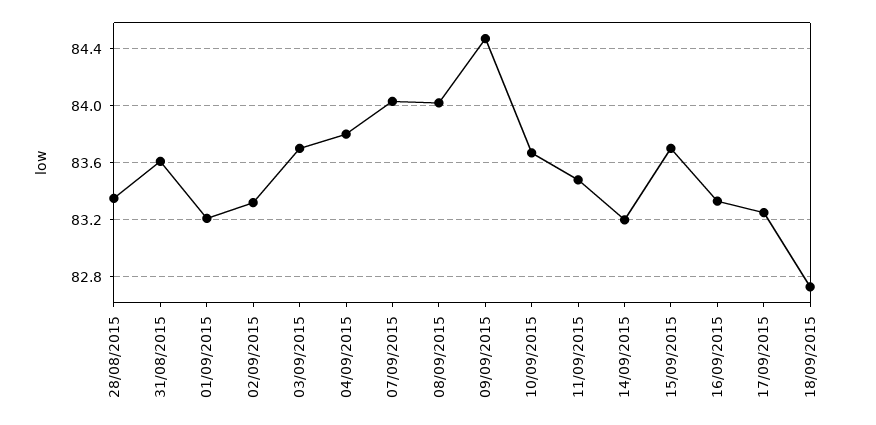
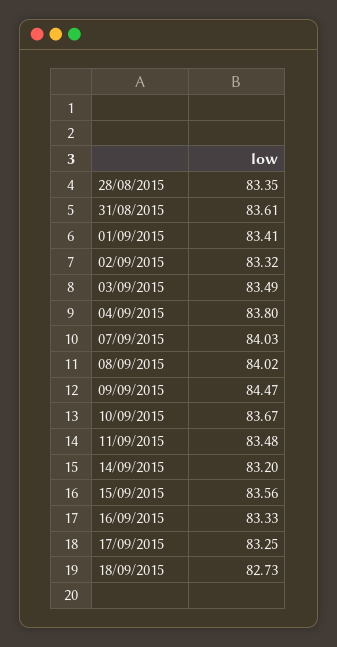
  {
    "28/08/2015": 83.35,
    "31/08/2015": 83.61,
-   "01/09/2015": 83.2,
+   "01/09/2015": 83.41,
    "02/09/2015": 83.32,
-   "03/09/2015": 83.7,
+   "03/09/2015": 83.49,
    "04/09/2015": 83.8,
    "07/09/2015": 84.03,
    "08/09/2015": 84.02,
    "09/09/2015": 84.47,
    "10/09/2015": 83.67,
    "11/09/2015": 83.48,
    "14/09/2015": 83.2,
-   "15/09/2015": 83.7,
+   "15/09/2015": 83.56,
    "16/09/2015": 83.33,
    "17/09/2015": 83.25,
    "18/09/2015": 82.73
  }

